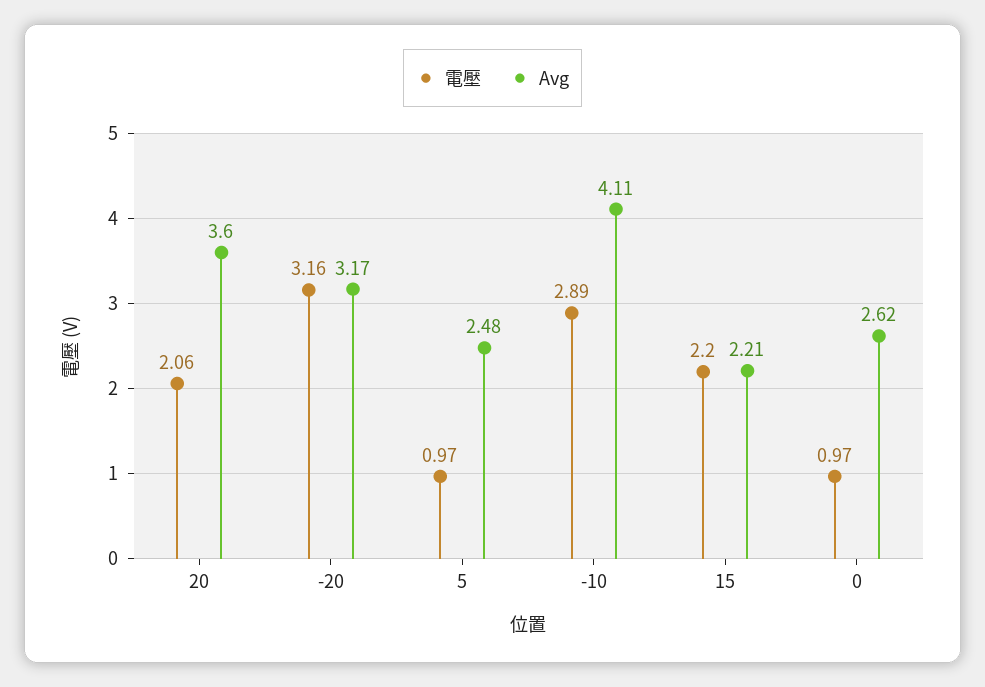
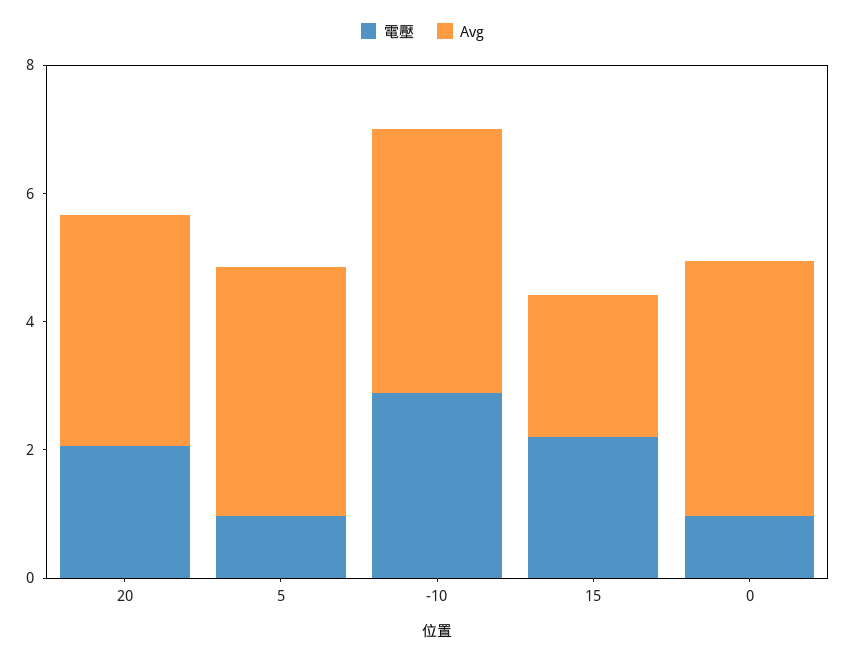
  {
    "電壓": {
      "20": 2.06,
-     "-20": 3.16,
      "5": 0.97,
      "-10": 2.89,
      "15": 2.2,
      "0": 0.97
    },
    "Avg": {
      "20": 3.6,
-     "-20": 3.17,
-     "5": 2.48,
+     "5": 4,
      "-10": 4.11,
      "15": 2.21,
-     "0": 2.62
+     "0": 4
    }
  }

